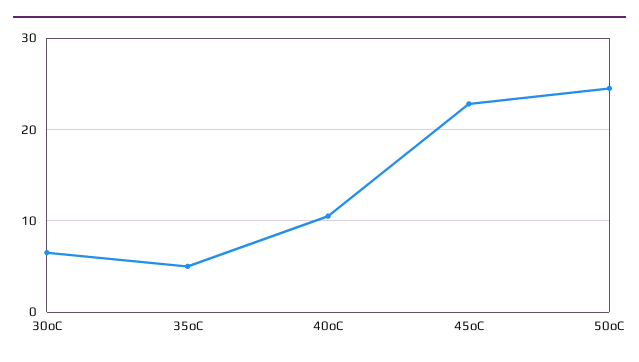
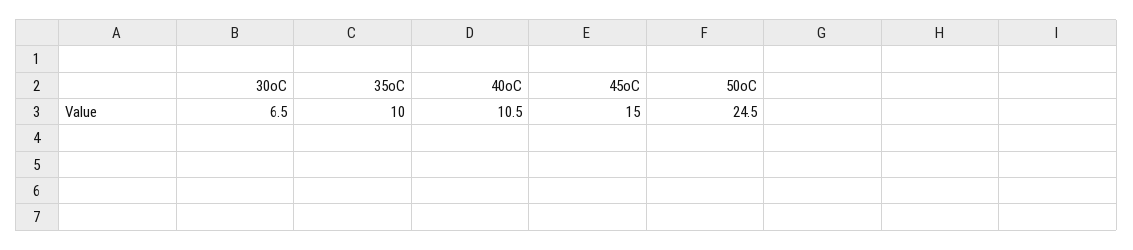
  {
    "30oC": 6.5,
-   "35oC": 5,
+   "35oC": 10,
    "40oC": 10.5,
-   "45oC": 23,
+   "45oC": 15,
    "50oC": 24.5
  }

